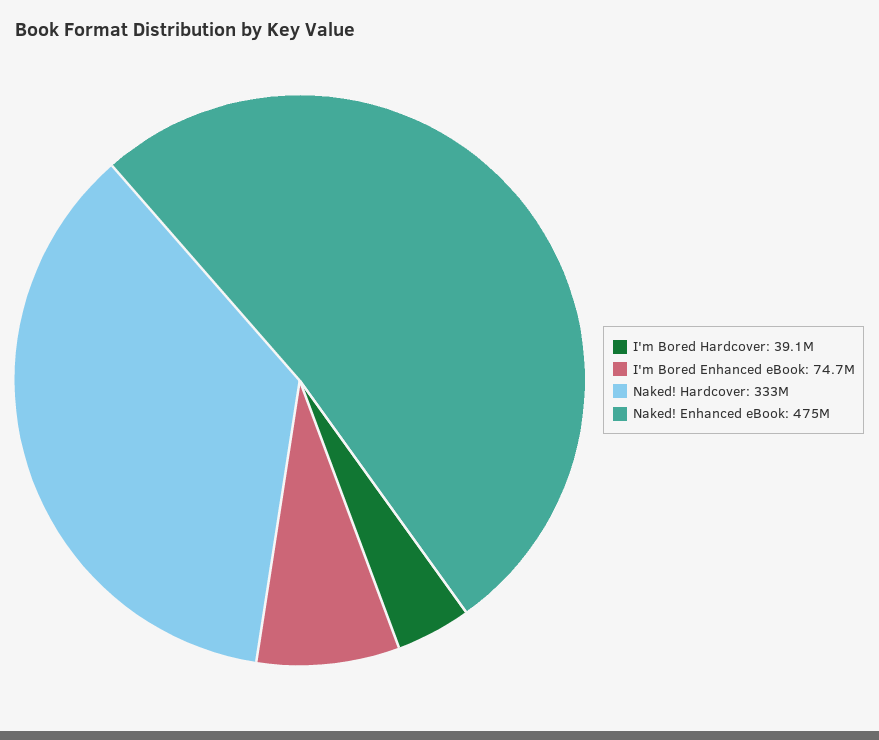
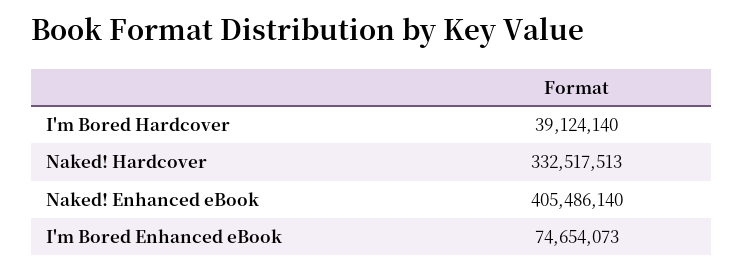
  {
    "I'm Bored Hardcover": 39124140,
    "I'm Bored Enhanced eBook": 74654073,
    "Naked! Hardcover": 332517513,
-   "Naked! Enhanced eBook": 475000000
+   "Naked! Enhanced eBook": 405486140
  }

